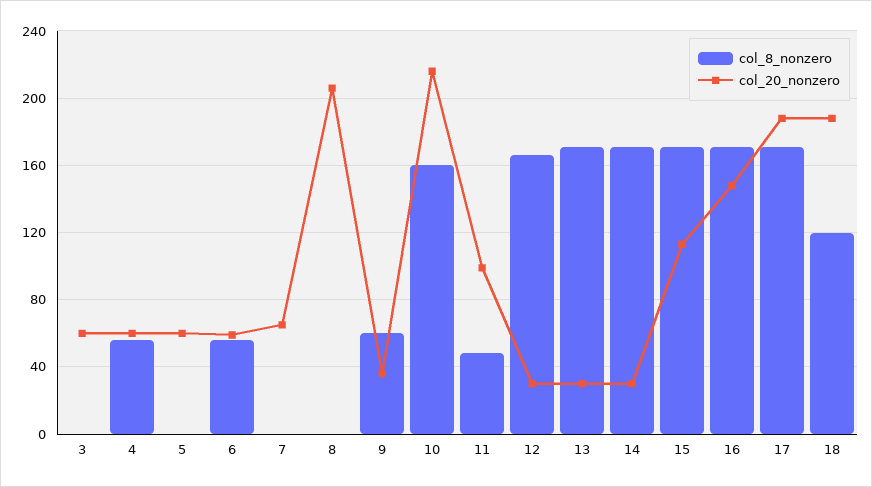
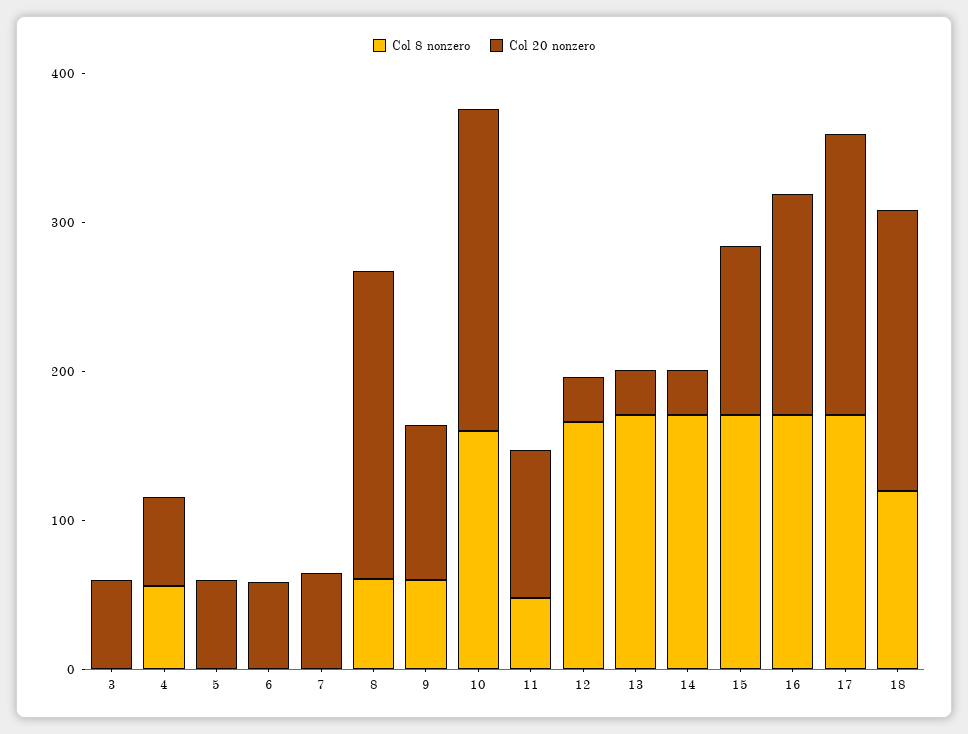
  {
    "col_8_nonzero": {
      "3": 0,
      "4": 55,
      "5": 0,
-     "6": 55,
+     "6": 0,
      "7": 0,
-     "8": 0,
+     "8": 60,
      "9": 60,
      "10": 160,
      "11": 50,
      "12": 165,
      "13": 170,
      "14": 170,
      "15": 170,
      "16": 170,
      "17": 170,
      "18": 120
    },
    "col_20_nonzero": {
      "3": 60,
      "4": 60,
      "5": 60,
      "6": 60,
      "7": 65,
      "8": 205,
-     "9": 35,
+     "9": 100,
      "10": 215,
      "11": 100,
      "12": 30,
      "13": 30,
      "14": 30,
      "15": 115,
      "16": 150,
      "17": 190,
      "18": 190
    }
  }

